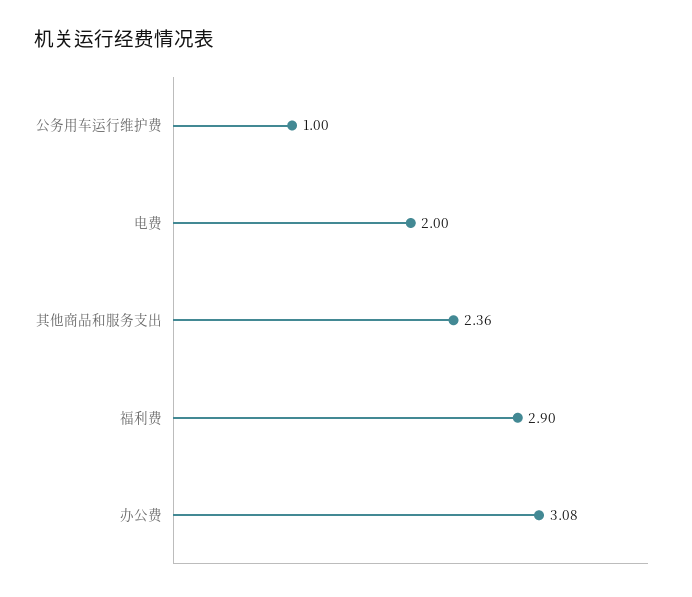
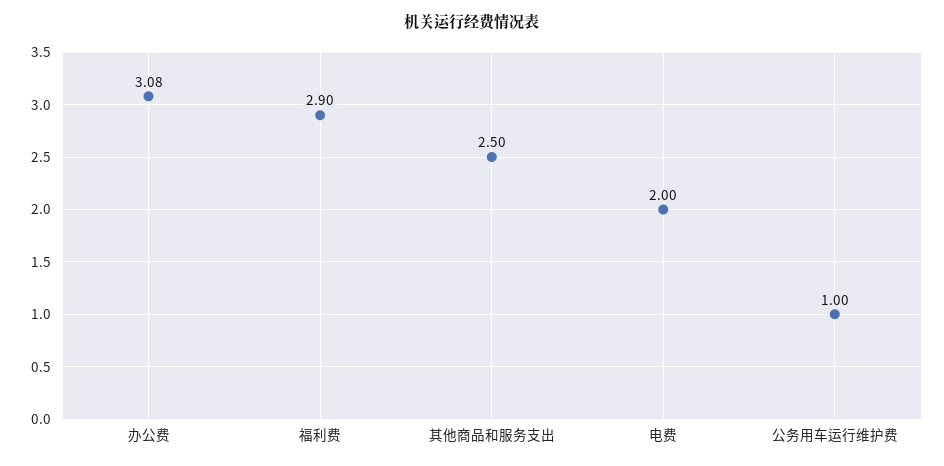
  {
    "公务用车运行维护费": 1,
    "电费": 2,
-   "其他商品和服务支出": 2.36,
+   "其他商品和服务支出": 2.5,
    "福利费": 2.9,
    "办公费": 3.08
  }

